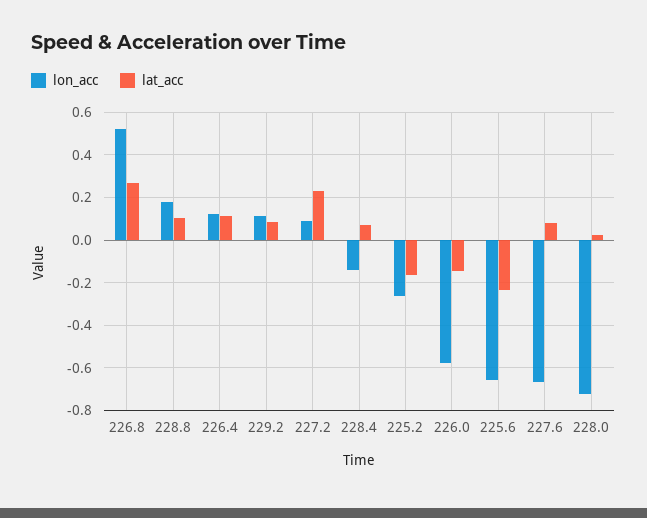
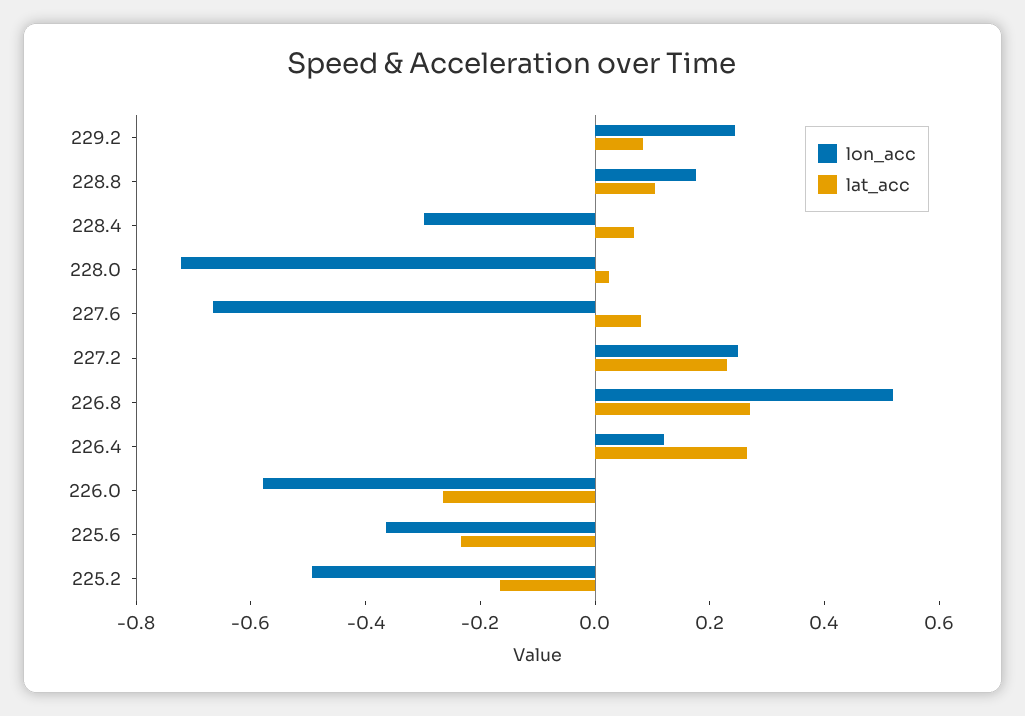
  {
    "lon_acc": {
      "226.8": 0.5,
      "228.8": 0.2,
      "226.4": 0.1,
-     "229.2": 0.1,
+     "229.2": 0.25,
-     "227.2": 0.1,
+     "227.2": 0.25,
-     "228.4": -0.15,
+     "228.4": -0.3,
-     "225.2": -0.25,
+     "225.2": -0.5,
      "226.0": -0.6,
-     "225.6": -0.65,
+     "225.6": -0.35,
      "227.6": -0.65,
      "228.0": -0.7
    },
    "lat_acc": {
      "226.8": 0.25,
      "228.8": 0.1,
-     "226.4": 0.1,
+     "226.4": 0.25,
      "229.2": 0.1,
      "227.2": 0.25,
      "228.4": 0.05,
      "225.2": -0.15,
-     "226.0": -0.15,
+     "226.0": -0.25,
      "225.6": -0.25,
      "227.6": 0.1,
      "228.0": 0.05
    }
  }

